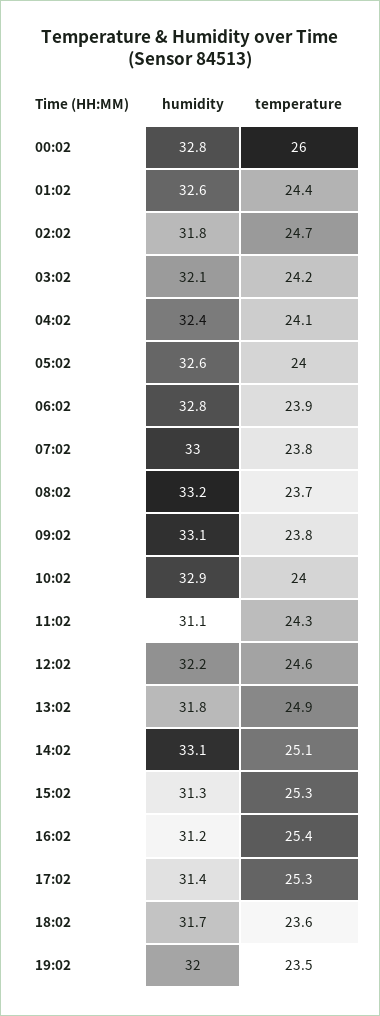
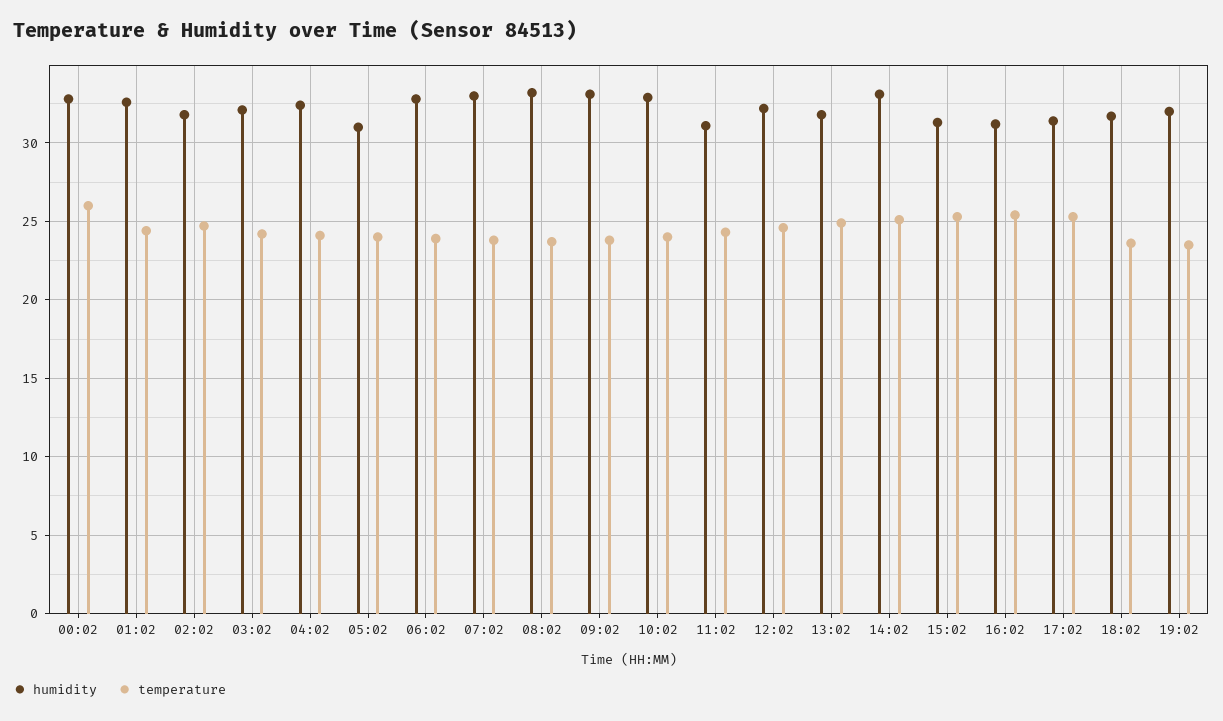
  {
    "humidity": {
      "00:02": 32.8,
      "01:02": 32.6,
      "02:02": 31.8,
      "03:02": 32.1,
      "04:02": 32.4,
-     "05:02": 32.6,
+     "05:02": 31,
      "06:02": 32.8,
      "07:02": 33,
      "08:02": 33.2,
      "09:02": 33.1,
      "10:02": 32.9,
      "11:02": 31.1,
      "12:02": 32.2,
      "13:02": 31.8,
      "14:02": 33.1,
      "15:02": 31.3,
      "16:02": 31.2,
      "17:02": 31.4,
      "18:02": 31.7,
      "19:02": 32
    },
    "temperature": {
      "00:02": 26,
      "01:02": 24.4,
      "02:02": 24.7,
      "03:02": 24.2,
      "04:02": 24.1,
      "05:02": 24,
      "06:02": 23.9,
      "07:02": 23.8,
      "08:02": 23.7,
      "09:02": 23.8,
      "10:02": 24,
      "11:02": 24.3,
      "12:02": 24.6,
      "13:02": 24.9,
      "14:02": 25.1,
      "15:02": 25.3,
      "16:02": 25.4,
      "17:02": 25.3,
      "18:02": 23.6,
      "19:02": 23.5
    }
  }

